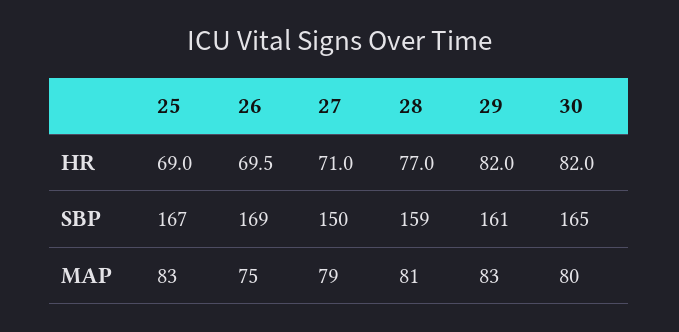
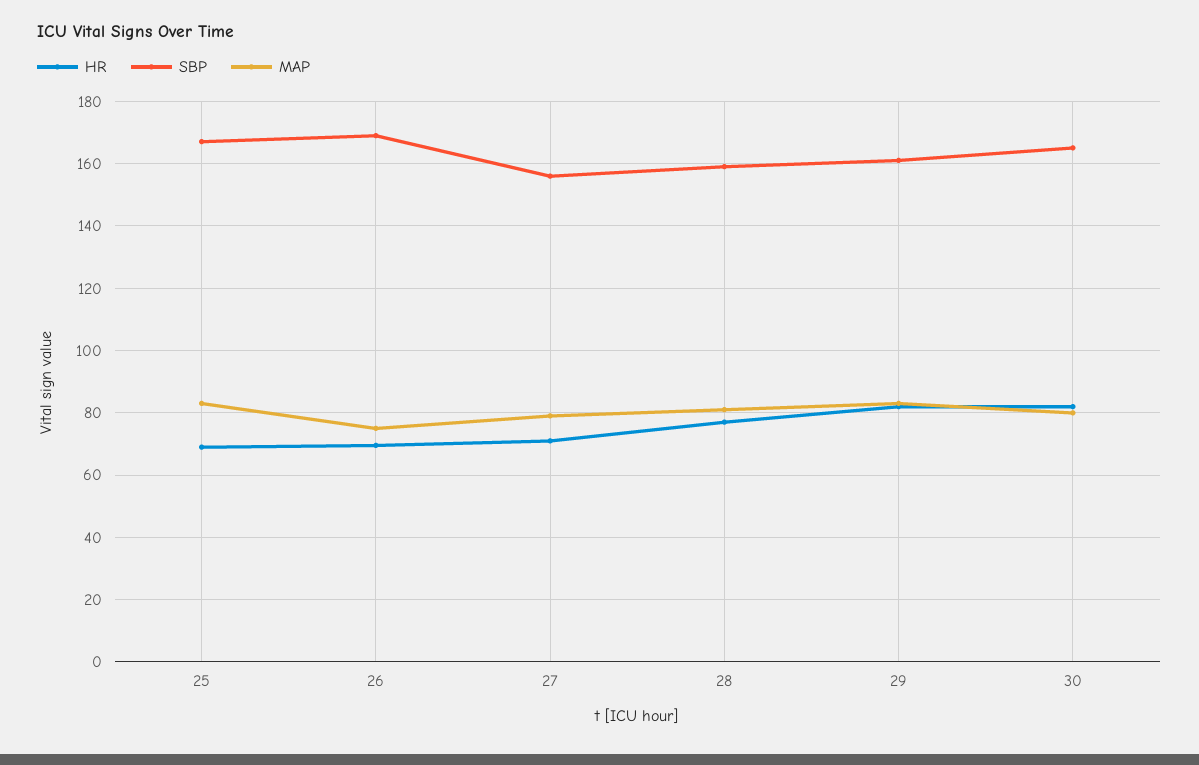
  {
    "HR": {
      "25": 69,
      "26": 69.5,
      "27": 71,
      "28": 77,
      "29": 82,
      "30": 82
    },
    "SBP": {
      "25": 167,
      "26": 169,
-     "27": 150,
+     "27": 156,
      "28": 159,
      "29": 161,
      "30": 165
    },
    "MAP": {
      "25": 83,
      "26": 75,
      "27": 79,
      "28": 81,
      "29": 83,
      "30": 80
    }
  }

